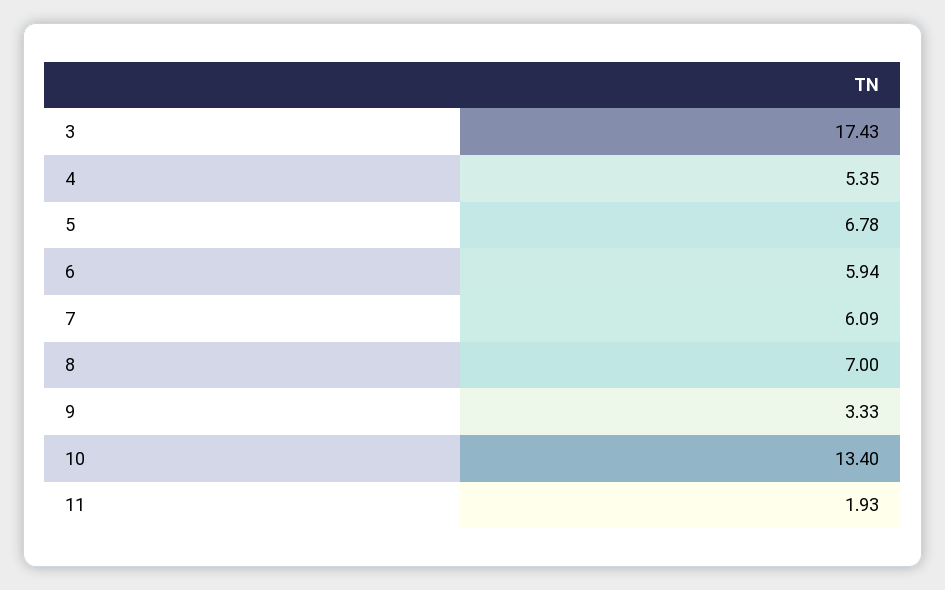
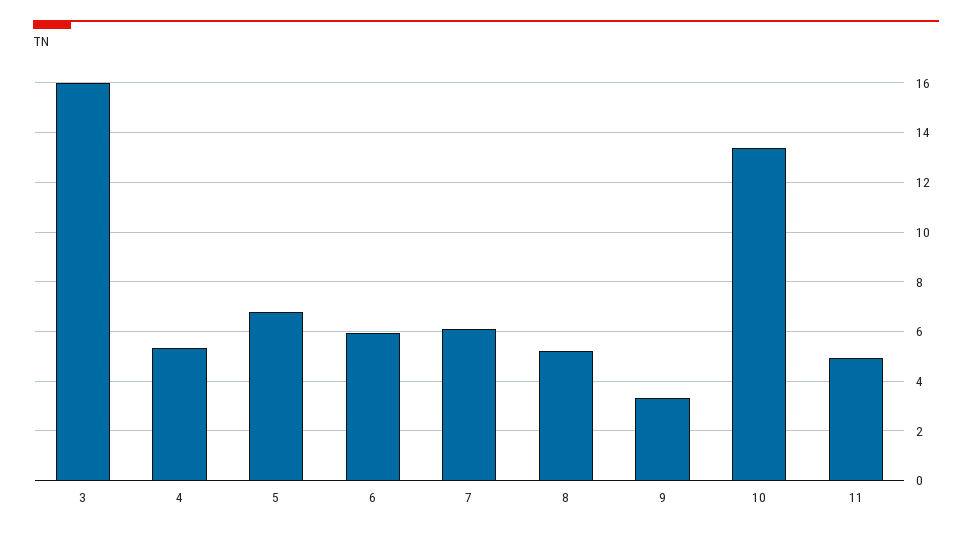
  {
-   "3": 17.43,
+   "3": 16,
    "4": 5.35,
    "5": 6.78,
    "6": 5.94,
    "7": 6.09,
-   "8": 7,
+   "8": 5.25,
    "9": 3.33,
    "10": 13.4,
-   "11": 1.93
+   "11": 5
  }

